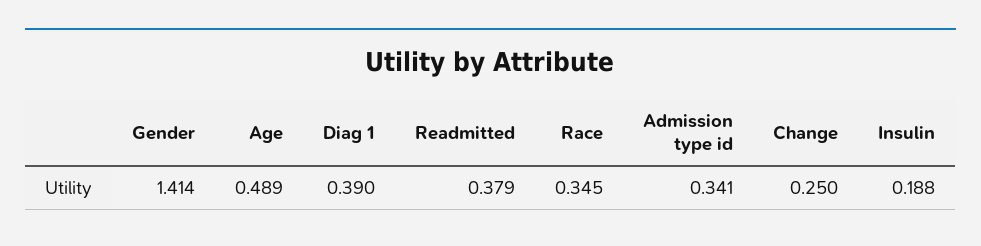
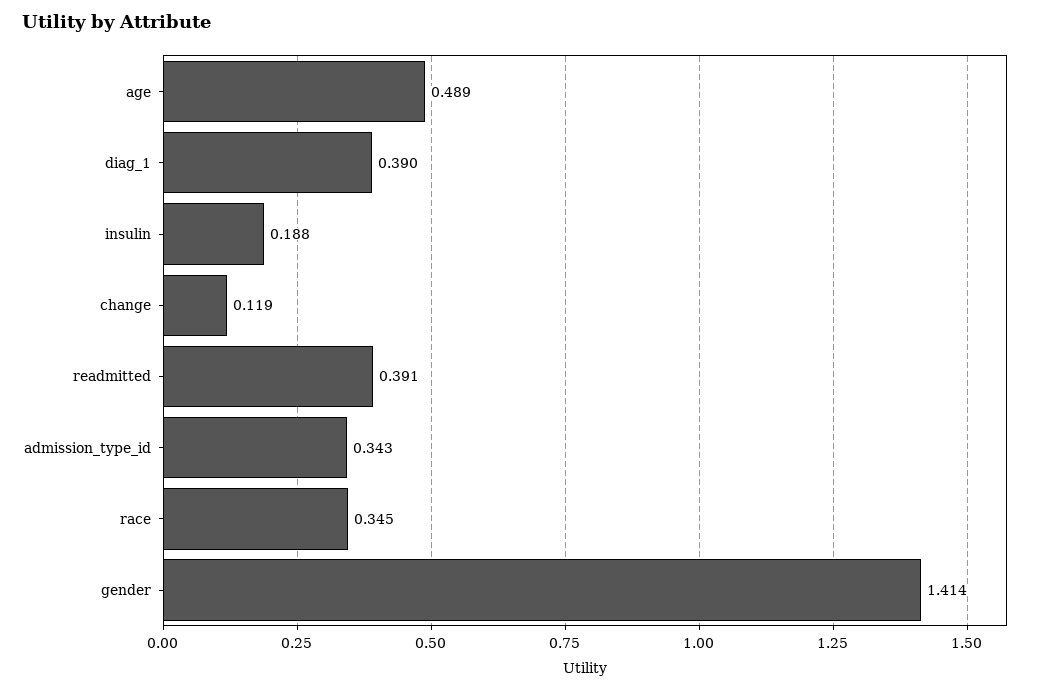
  {
    "Gender": 1.414,
    "Age": 0.489,
    "Diag 1": 0.39,
-   "Readmitted": 0.379,
+   "Readmitted": 0.391,
    "Race": 0.345,
-   "Admission type id": 0.341,
+   "Admission type id": 0.343,
-   "Change": 0.25,
+   "Change": 0.119,
    "Insulin": 0.188
  }

